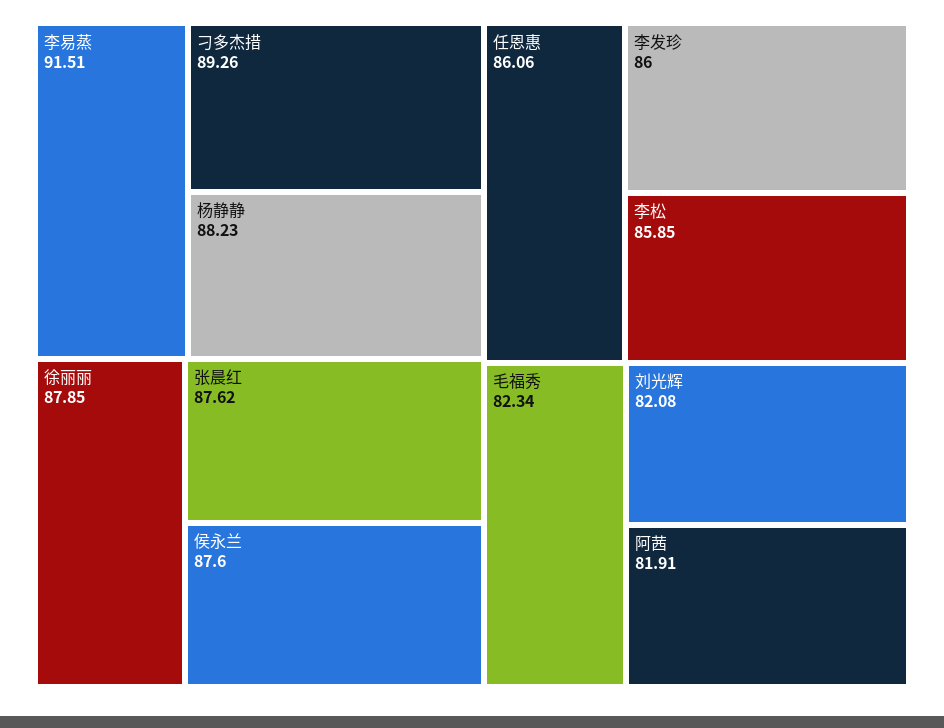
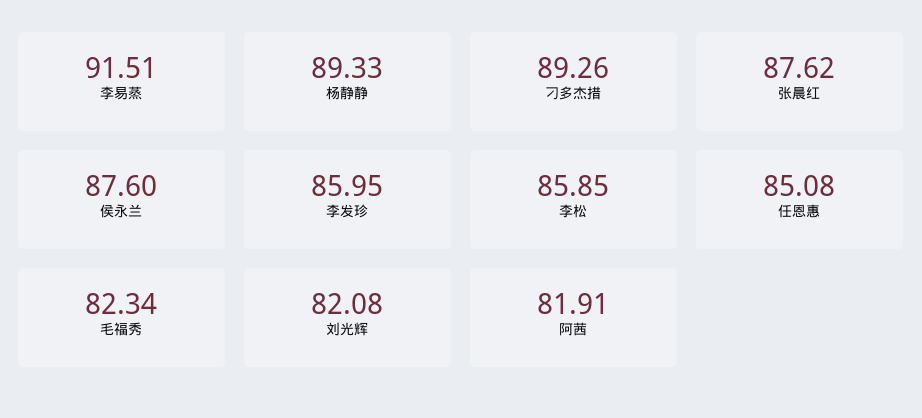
  {
    "李易蒸": 91.51,
    "刁多杰措": 89.26,
-   "杨静静": 88.23,
+   "杨静静": 89.33,
-   "徐丽丽": 87.85,
    "张晨红": 87.62,
    "侯永兰": 87.6,
-   "任恩惠": 86.06,
+   "任恩惠": 85.08,
-   "李发珍": 86,
+   "李发珍": 85.95,
    "李松": 85.85,
    "毛福秀": 82.34,
    "刘光辉": 82.08,
    "阿茜": 81.91
  }

